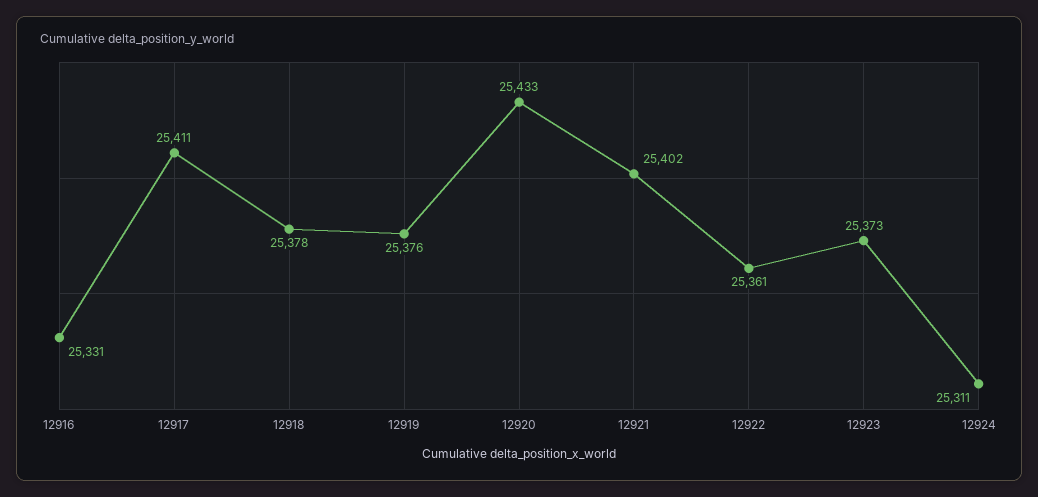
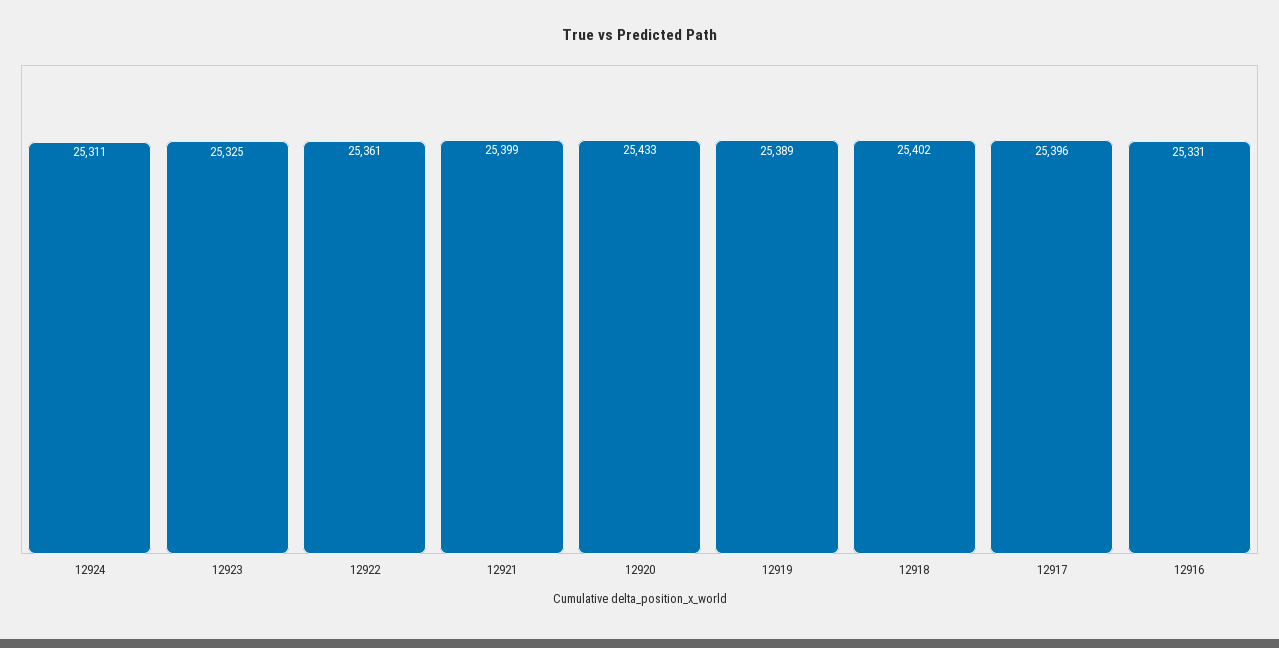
  {
    "12916": 25331,
-   "12917": 25411,
+   "12917": 25396,
-   "12918": 25378,
+   "12918": 25402,
-   "12919": 25376,
+   "12919": 25389,
    "12920": 25433,
-   "12921": 25402,
+   "12921": 25399,
    "12922": 25361,
-   "12923": 25373,
+   "12923": 25325,
    "12924": 25311
  }

